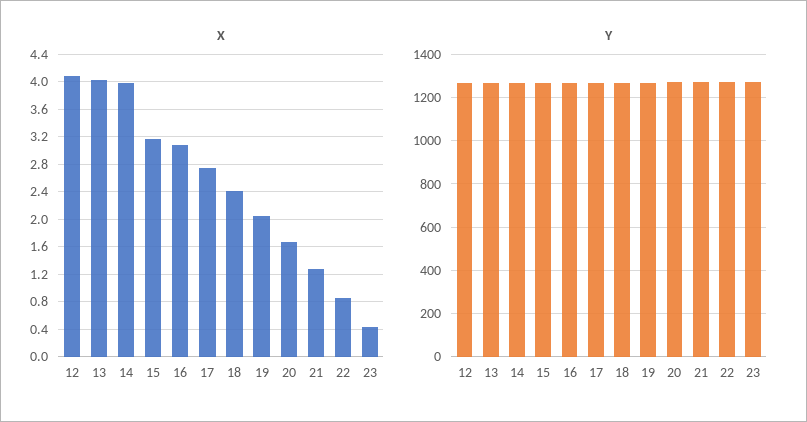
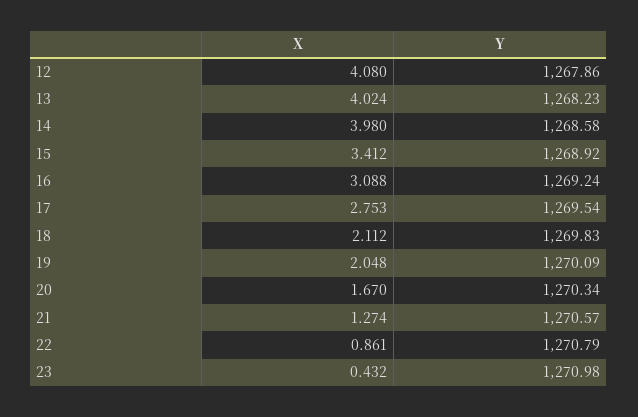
  {
    "X": {
      "12": 4.08,
      "13": 4.024,
      "14": 3.98,
-     "15": 3.2,
+     "15": 3.412,
      "16": 3.088,
      "17": 2.753,
-     "18": 2.4,
+     "18": 2.112,
      "19": 2.048,
      "20": 1.67,
      "21": 1.274,
      "22": 0.861,
      "23": 0.432
    },
    "Y": {
      "12": 1267.86,
      "13": 1268.23,
      "14": 1268.58,
      "15": 1268.92,
      "16": 1269.24,
      "17": 1269.54,
      "18": 1269.83,
      "19": 1270.09,
      "20": 1270.34,
      "21": 1270.57,
      "22": 1270.79,
      "23": 1270.98
    }
  }

